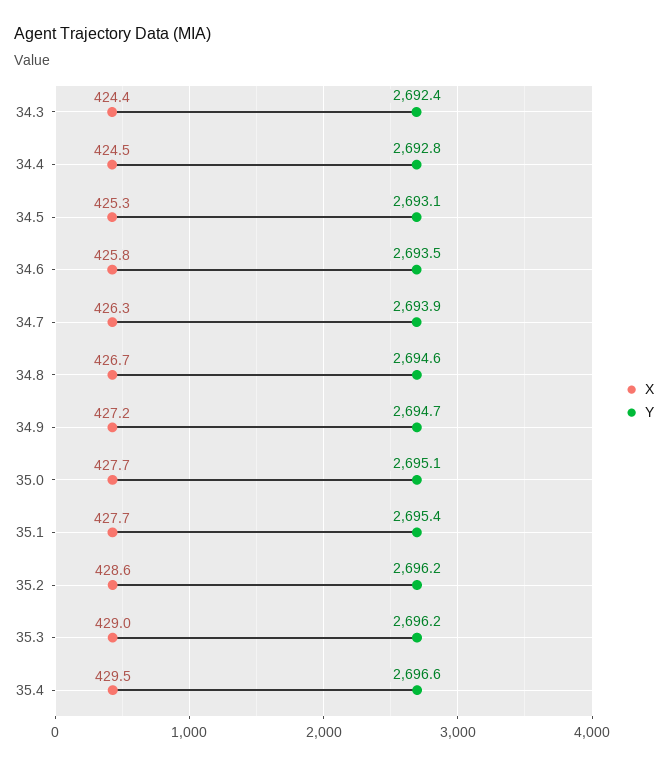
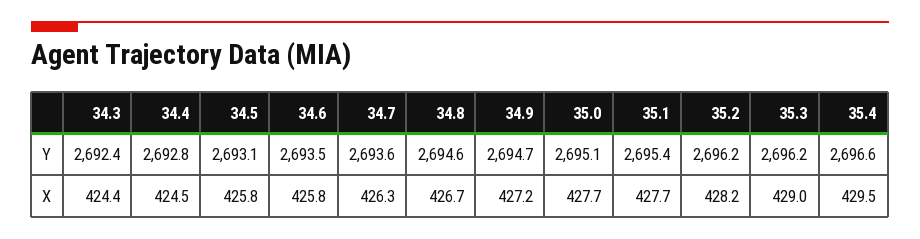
  {
    "X": {
      "34.3": 424.4,
      "34.4": 424.5,
-     "34.5": 425.3,
+     "34.5": 425.8,
      "34.6": 425.8,
      "34.7": 426.3,
      "34.8": 426.7,
      "34.9": 427.2,
      "35.0": 427.7,
      "35.1": 427.7,
-     "35.2": 428.6,
+     "35.2": 428.2,
      "35.3": 429,
      "35.4": 429.5
    },
    "Y": {
      "34.3": 2692.4,
      "34.4": 2692.8,
      "34.5": 2693.1,
      "34.6": 2693.5,
-     "34.7": 2693.9,
+     "34.7": 2693.6,
      "34.8": 2694.6,
      "34.9": 2694.7,
      "35.0": 2695.1,
      "35.1": 2695.4,
      "35.2": 2696.2,
      "35.3": 2696.2,
      "35.4": 2696.6
    }
  }

